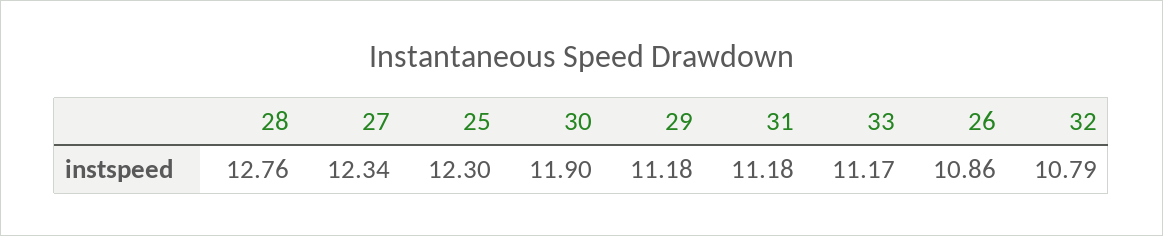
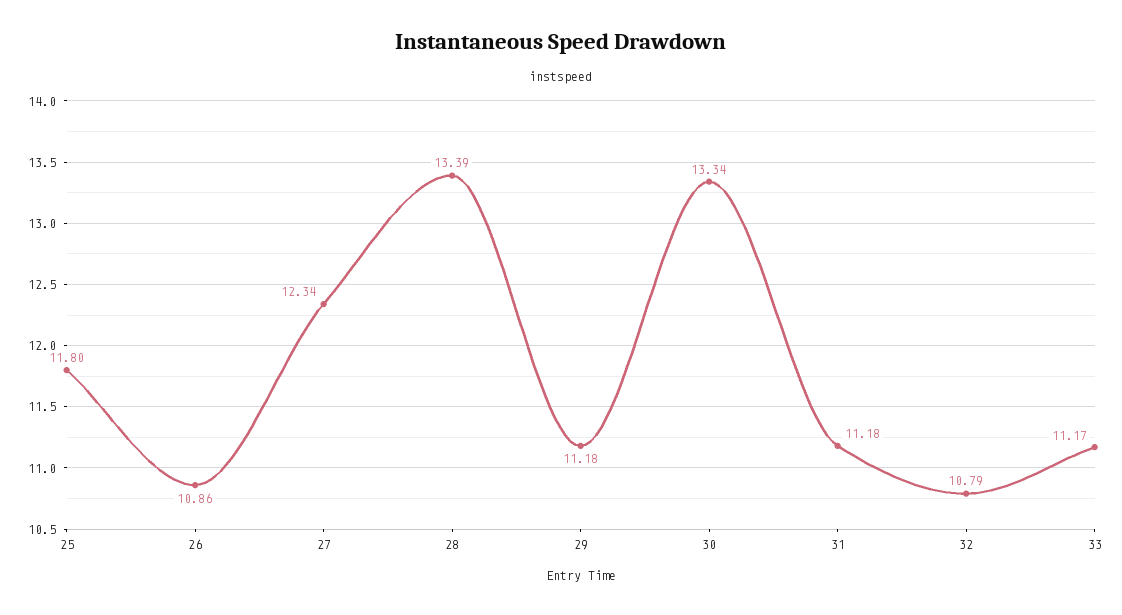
  {
-   "28": 12.76,
+   "28": 13.39,
    "27": 12.34,
-   "25": 12.3,
+   "25": 11.8,
-   "30": 11.9,
+   "30": 13.34,
    "29": 11.18,
    "31": 11.18,
    "33": 11.17,
    "26": 10.86,
    "32": 10.79
  }

